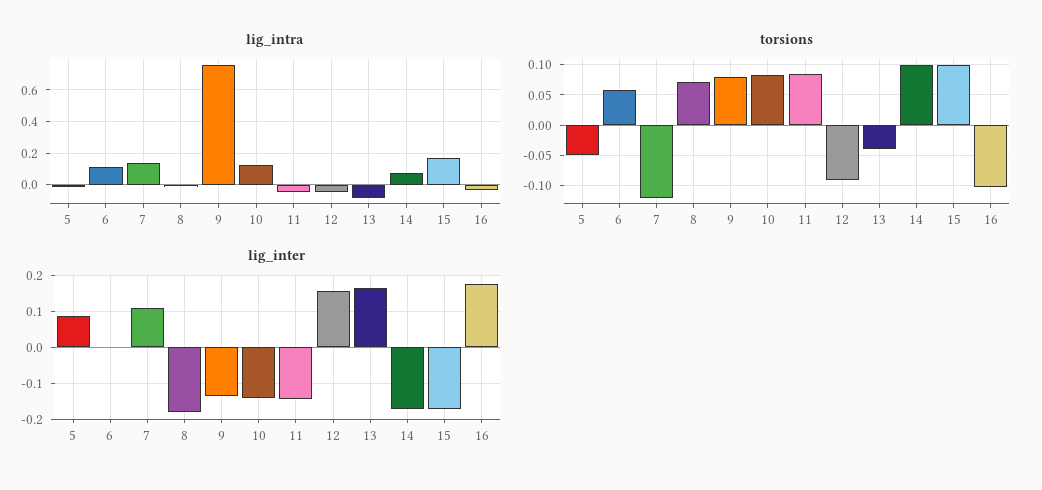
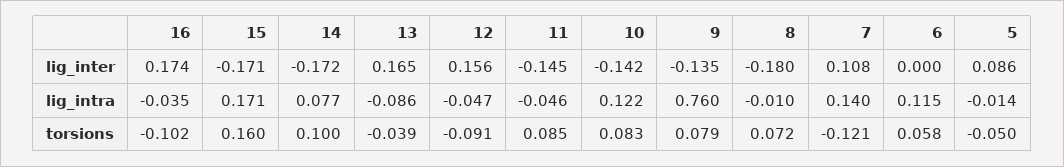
  {
    "lig_intra": {
      "5": -0.014,
      "6": 0.115,
      "7": 0.14,
      "8": -0.01,
      "9": 0.76,
      "10": 0.122,
      "11": -0.046,
      "12": -0.047,
      "13": -0.086,
      "14": 0.077,
      "15": 0.171,
      "16": -0.035
    },
    "torsions": {
      "5": -0.05,
      "6": 0.058,
      "7": -0.121,
      "8": 0.072,
      "9": 0.079,
      "10": 0.083,
      "11": 0.085,
      "12": -0.091,
      "13": -0.039,
      "14": 0.1,
-     "15": 0.1,
+     "15": 0.16,
      "16": -0.102
    },
    "lig_inter": {
      "5": 0.086,
      "6": 0,
      "7": 0.108,
      "8": -0.18,
      "9": -0.135,
      "10": -0.142,
      "11": -0.145,
      "12": 0.156,
      "13": 0.165,
      "14": -0.172,
      "15": -0.171,
      "16": 0.174
    }
  }

